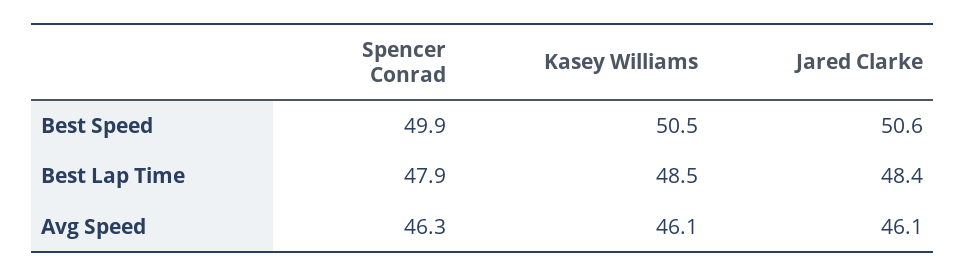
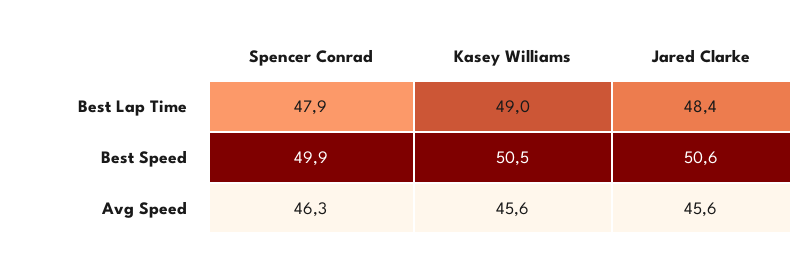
  {
    "Spencer Conrad": {
      "Best Speed": 49.9,
      "Best Lap Time": 47.9,
      "Avg Speed": 46.3
    },
    "Kasey Williams": {
      "Best Speed": 50.5,
-     "Best Lap Time": 48.5,
+     "Best Lap Time": 49,
-     "Avg Speed": 46.1
+     "Avg Speed": 45.6
    },
    "Jared Clarke": {
      "Best Speed": 50.6,
      "Best Lap Time": 48.4,
-     "Avg Speed": 46.1
+     "Avg Speed": 45.6
    }
  }

